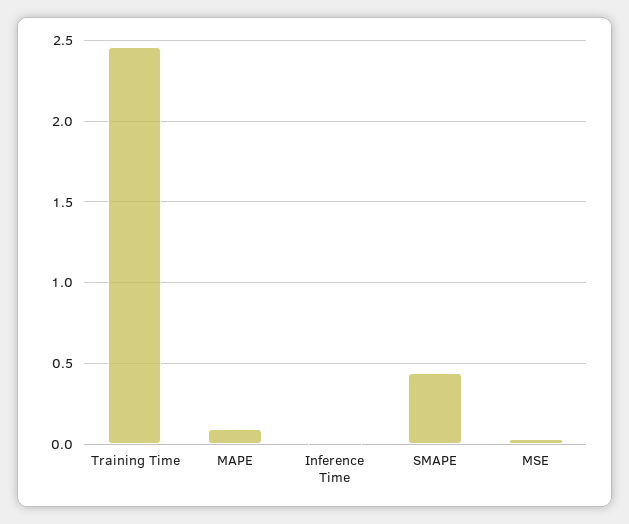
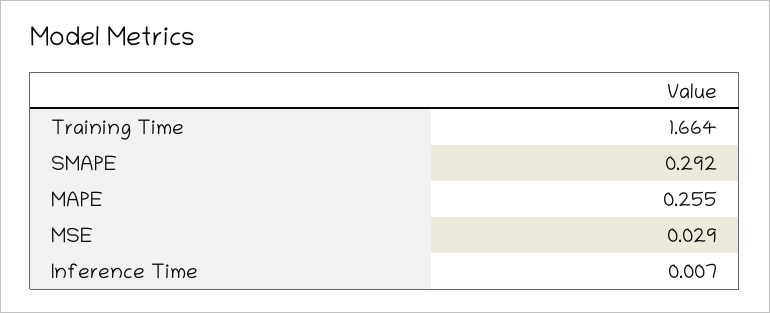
  {
-   "Training Time": 2.45,
+   "Training Time": 1.664,
-   "MAPE": 0.1,
+   "MAPE": 0.255,
    "Inference Time": 0.007,
-   "SMAPE": 0.45,
+   "SMAPE": 0.292,
    "MSE": 0.029
  }

